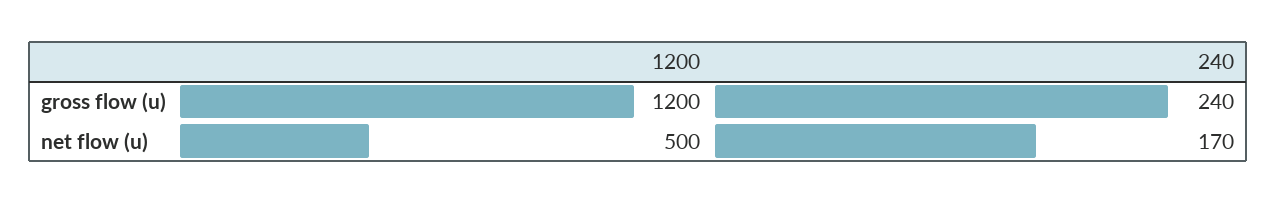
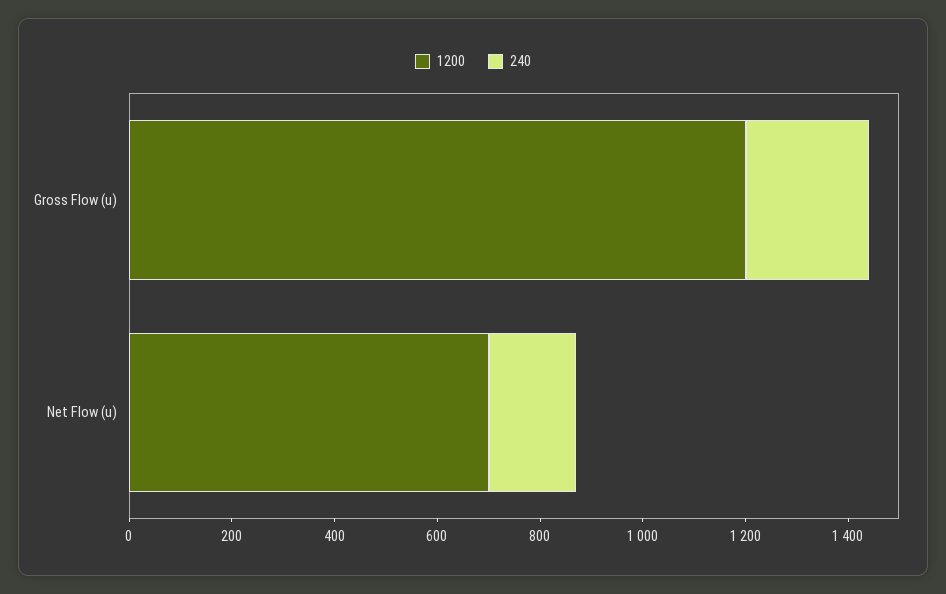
  {
    "1200": {
      "gross flow (u)": 1200,
-     "net flow (u)": 500
+     "net flow (u)": 700
    },
    "240": {
      "gross flow (u)": 240,
      "net flow (u)": 170
    }
  }

